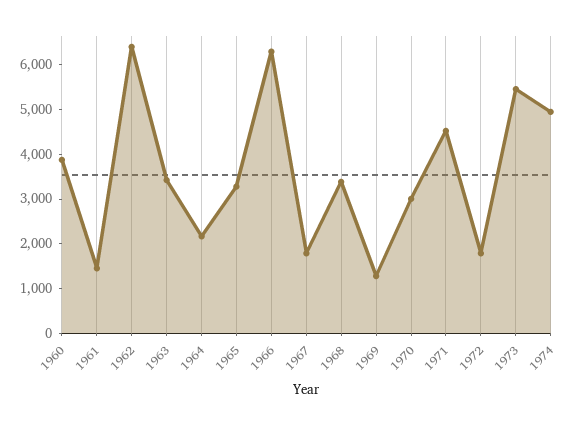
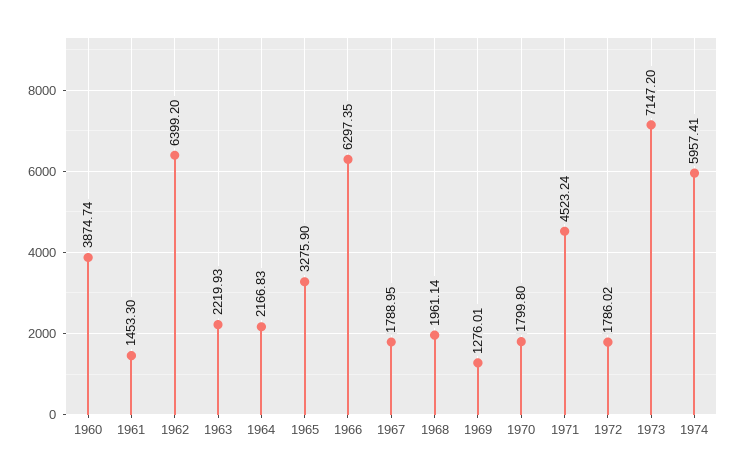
  {
    "1960": 3874.74,
    "1961": 1453.3,
    "1962": 6399.2,
-   "1963": 3400,
+   "1963": 2219.93,
    "1964": 2166.83,
    "1965": 3275.9,
    "1966": 6297.35,
    "1967": 1788.95,
-   "1968": 3400,
+   "1968": 1961.14,
    "1969": 1276.01,
-   "1970": 3000,
+   "1970": 1799.8,
    "1971": 4523.24,
    "1972": 1786.02,
-   "1973": 5400,
+   "1973": 7147.2,
-   "1974": 5000
+   "1974": 5957.41
  }

